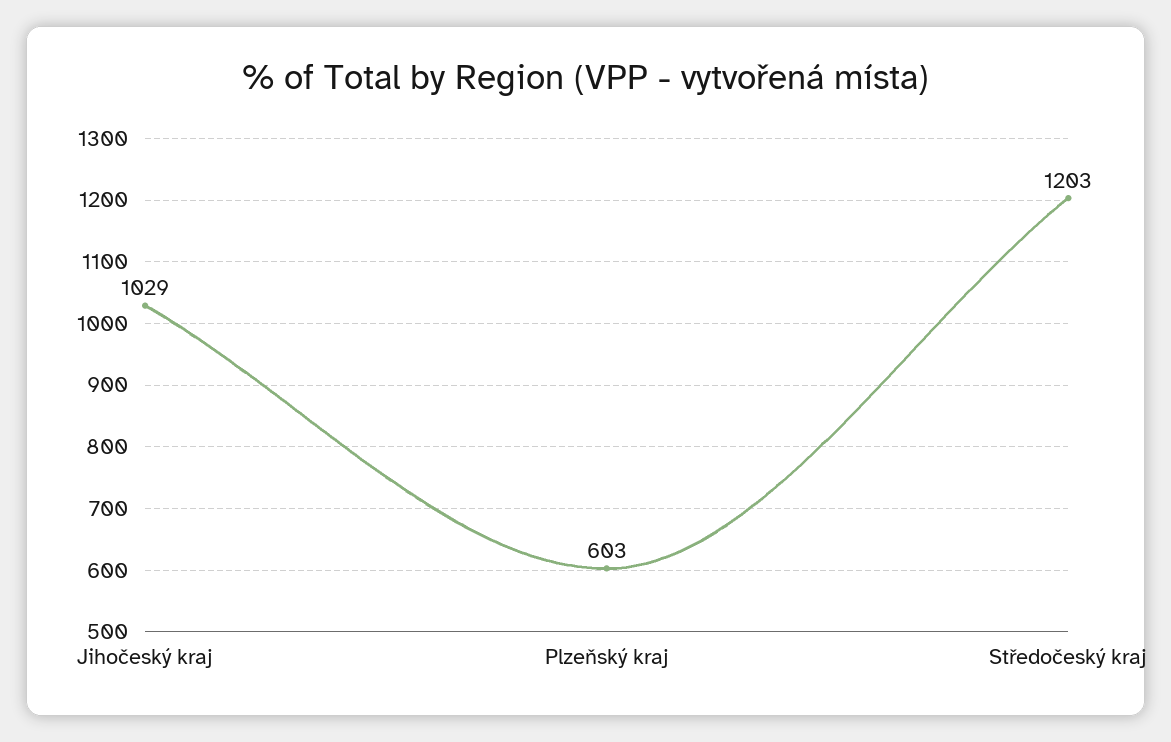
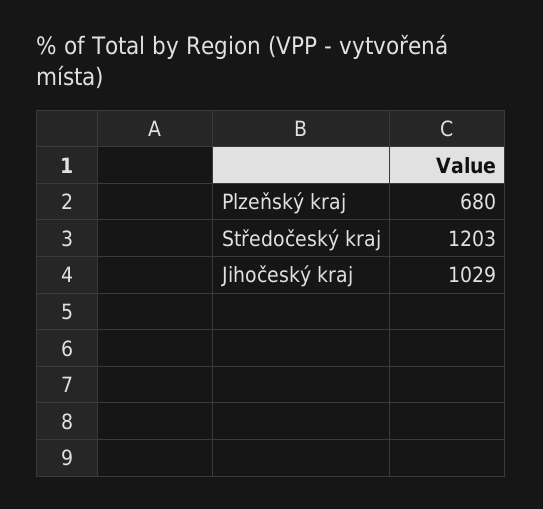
  {
    "Jihočeský kraj": 1029,
-   "Plzeňský kraj": 603,
+   "Plzeňský kraj": 680,
    "Středočeský kraj": 1203
  }

